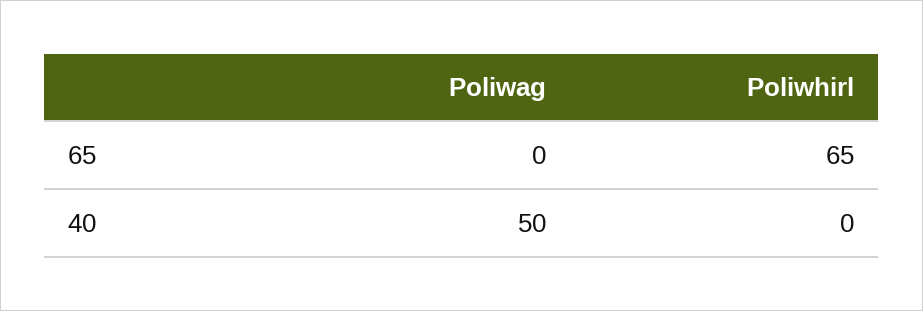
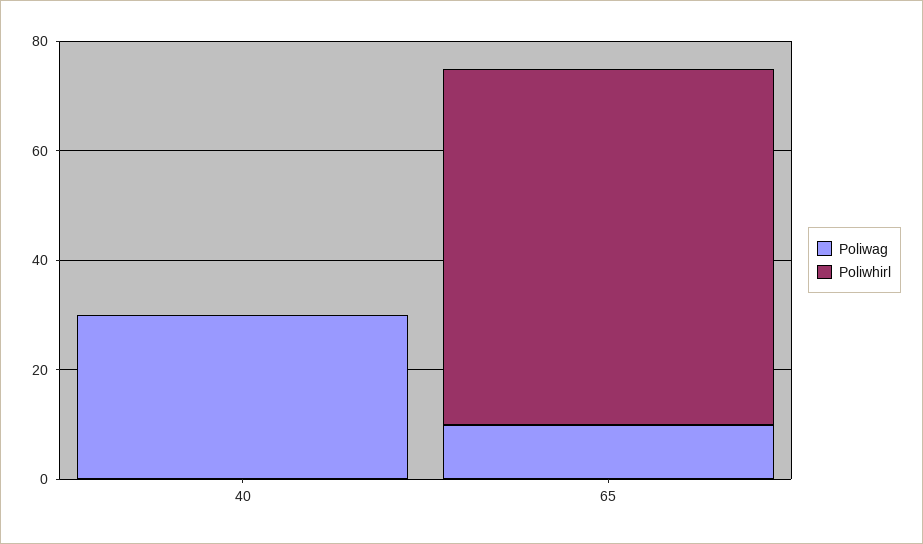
  {
    "Poliwag": {
-     "65": 0,
+     "65": 10,
-     "40": 50
+     "40": 30
    },
    "Poliwhirl": {
      "65": 65,
      "40": 0
    }
  }

